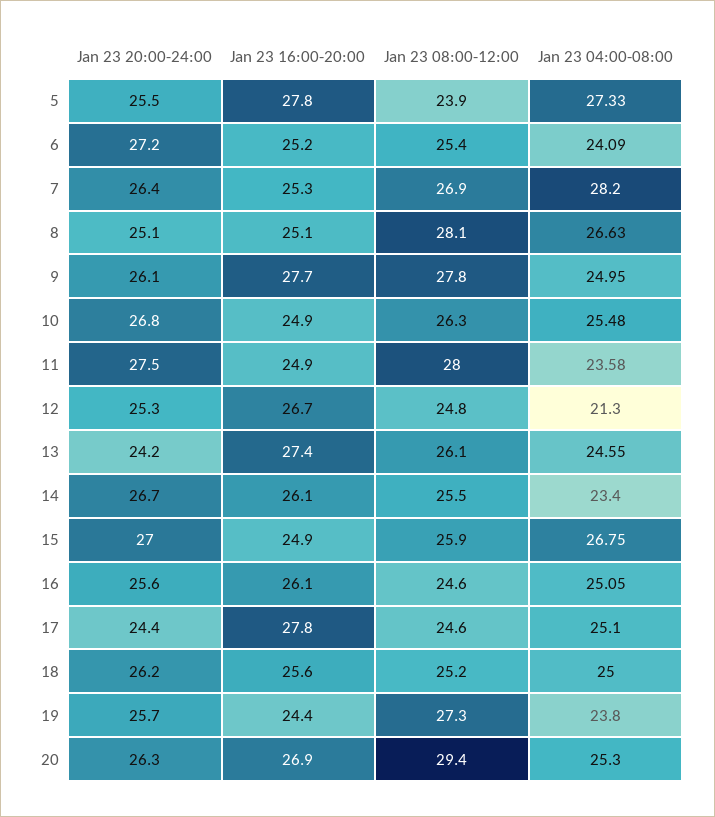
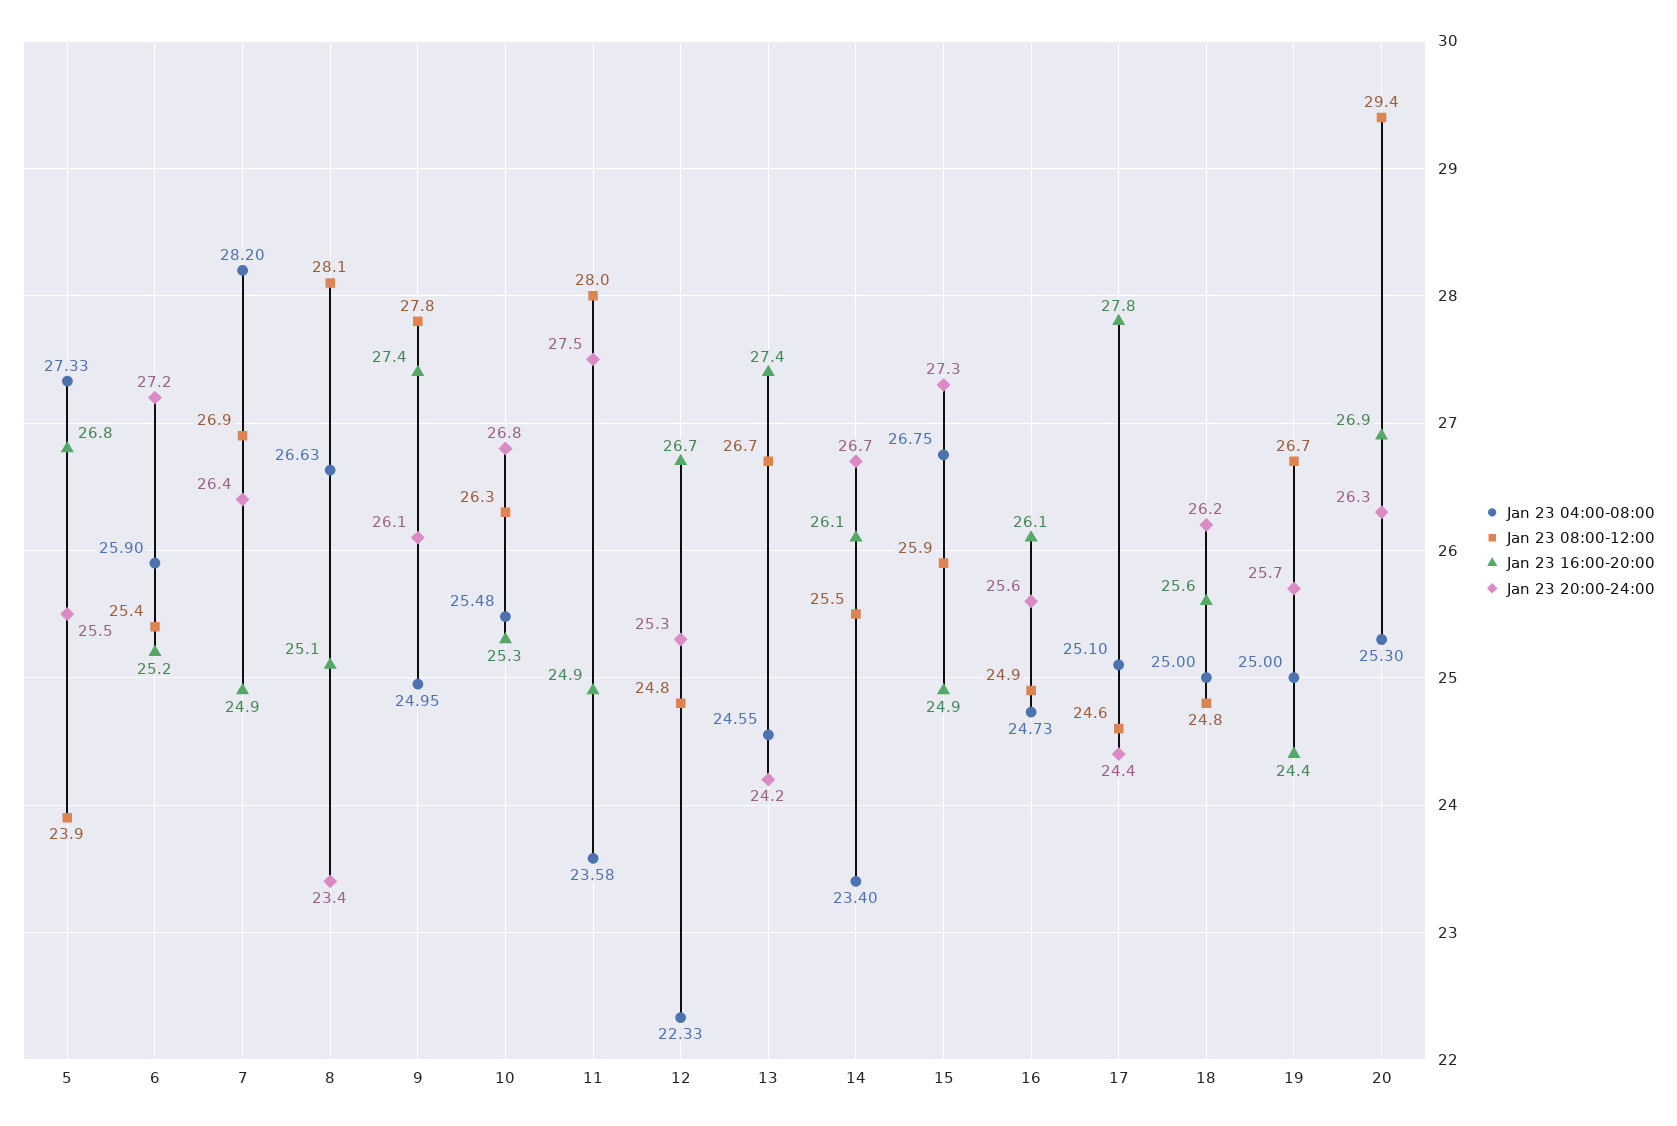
  {
    "Jan 23 20:00-24:00": {
      "5": 25.5,
      "6": 27.2,
      "7": 26.4,
-     "8": 25.1,
+     "8": 23.4,
      "9": 26.1,
      "10": 26.8,
      "11": 27.5,
      "12": 25.3,
      "13": 24.2,
      "14": 26.7,
-     "15": 27,
+     "15": 27.3,
      "16": 25.6,
      "17": 24.4,
      "18": 26.2,
      "19": 25.7,
      "20": 26.3
    },
    "Jan 23 16:00-20:00": {
-     "5": 27.8,
+     "5": 26.8,
      "6": 25.2,
-     "7": 25.3,
+     "7": 24.9,
      "8": 25.1,
-     "9": 27.7,
+     "9": 27.4,
-     "10": 24.9,
+     "10": 25.3,
      "11": 24.9,
      "12": 26.7,
      "13": 27.4,
      "14": 26.1,
      "15": 24.9,
      "16": 26.1,
      "17": 27.8,
      "18": 25.6,
      "19": 24.4,
      "20": 26.9
    },
    "Jan 23 08:00-12:00": {
      "5": 23.9,
      "6": 25.4,
      "7": 26.9,
      "8": 28.1,
      "9": 27.8,
      "10": 26.3,
      "11": 28,
      "12": 24.8,
-     "13": 26.1,
+     "13": 26.7,
      "14": 25.5,
      "15": 25.9,
-     "16": 24.6,
+     "16": 24.9,
      "17": 24.6,
-     "18": 25.2,
+     "18": 24.8,
-     "19": 27.3,
+     "19": 26.7,
      "20": 29.4
    },
    "Jan 23 04:00-08:00": {
      "5": 27.33,
-     "6": 24.09,
+     "6": 25.9,
      "7": 28.2,
      "8": 26.63,
      "9": 24.95,
      "10": 25.48,
      "11": 23.58,
-     "12": 21.3,
+     "12": 22.33,
      "13": 24.55,
      "14": 23.4,
      "15": 26.75,
-     "16": 25.05,
+     "16": 24.73,
      "17": 25.1,
      "18": 25,
-     "19": 23.8,
+     "19": 25,
      "20": 25.3
    }
  }

